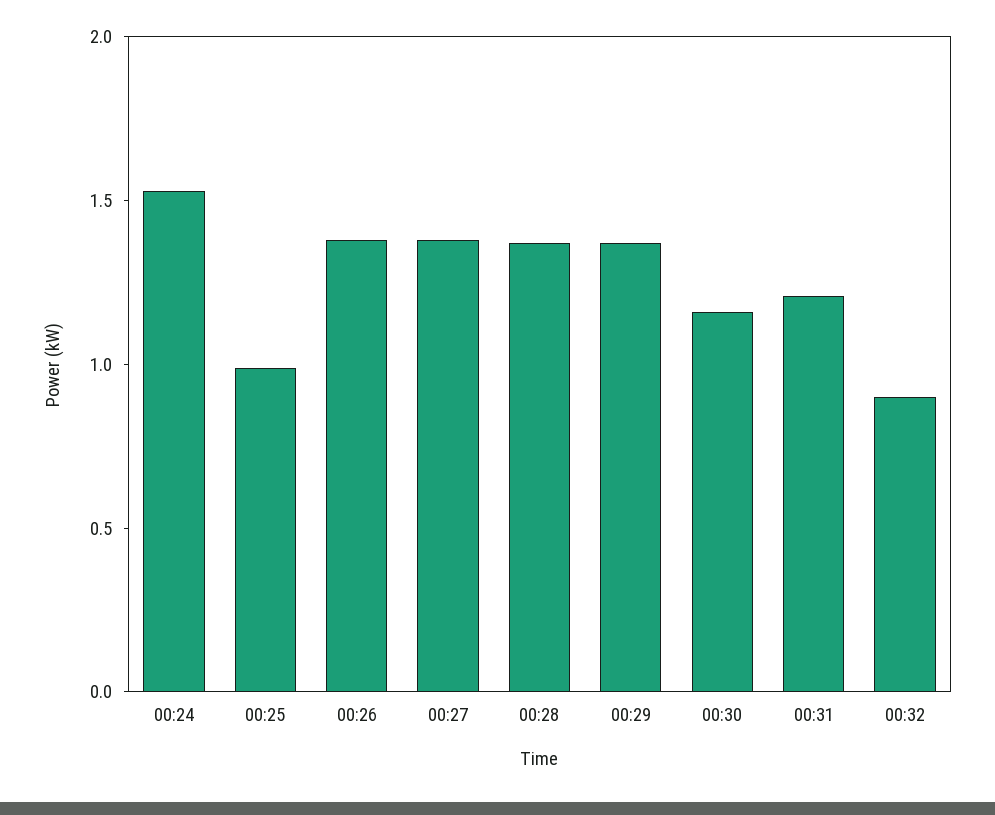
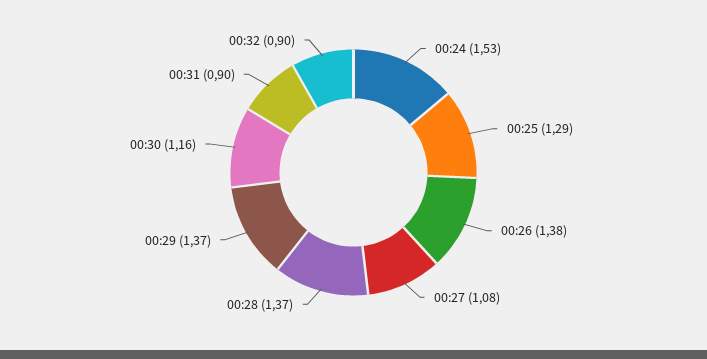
  {
    "00:24": 1.53,
-   "00:25": 1,
+   "00:25": 1.29,
    "00:26": 1.38,
-   "00:27": 1.4,
+   "00:27": 1.08,
    "00:28": 1.37,
    "00:29": 1.37,
    "00:30": 1.16,
-   "00:31": 1.2,
+   "00:31": 0.9,
    "00:32": 0.9
  }

